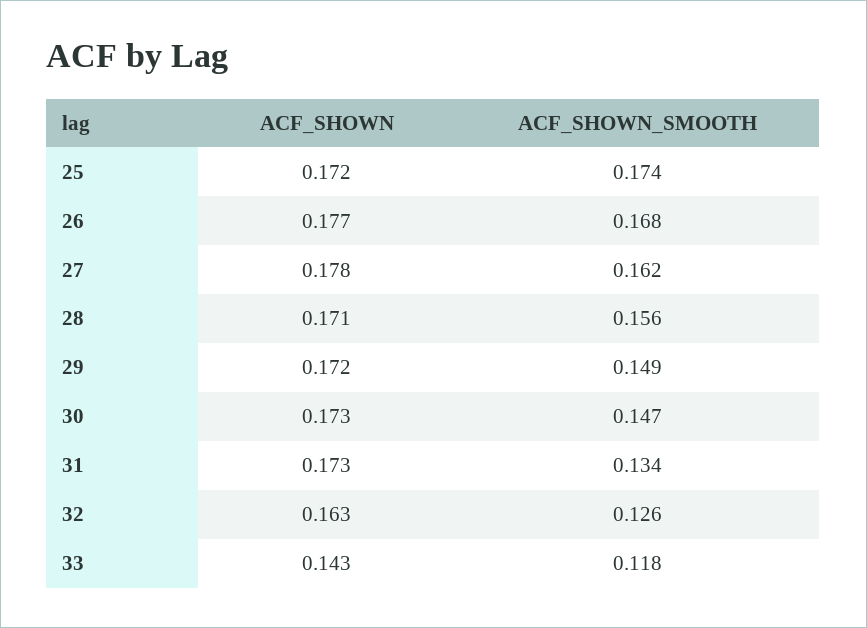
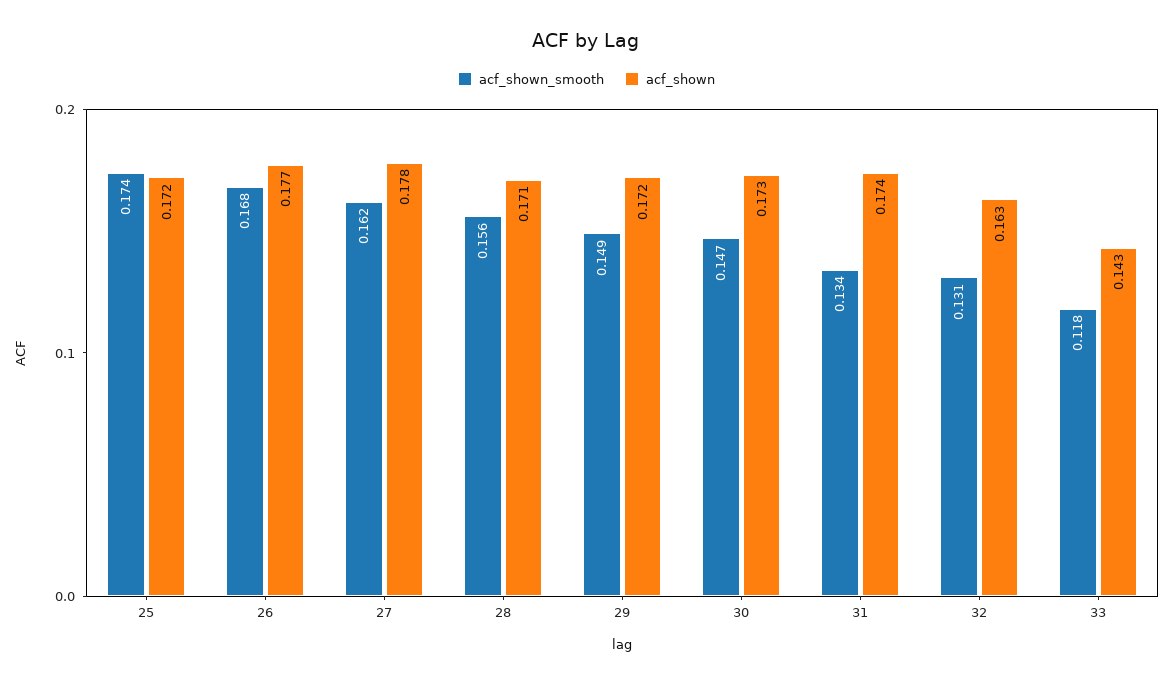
  {
    "ACF_SHOWN": {
      "25": 0.172,
      "26": 0.177,
      "27": 0.178,
      "28": 0.171,
      "29": 0.172,
      "30": 0.173,
-     "31": 0.173,
+     "31": 0.174,
      "32": 0.163,
      "33": 0.143
    },
    "ACF_SHOWN_SMOOTH": {
      "25": 0.174,
      "26": 0.168,
      "27": 0.162,
      "28": 0.156,
      "29": 0.149,
      "30": 0.147,
      "31": 0.134,
-     "32": 0.126,
+     "32": 0.131,
      "33": 0.118
    }
  }

